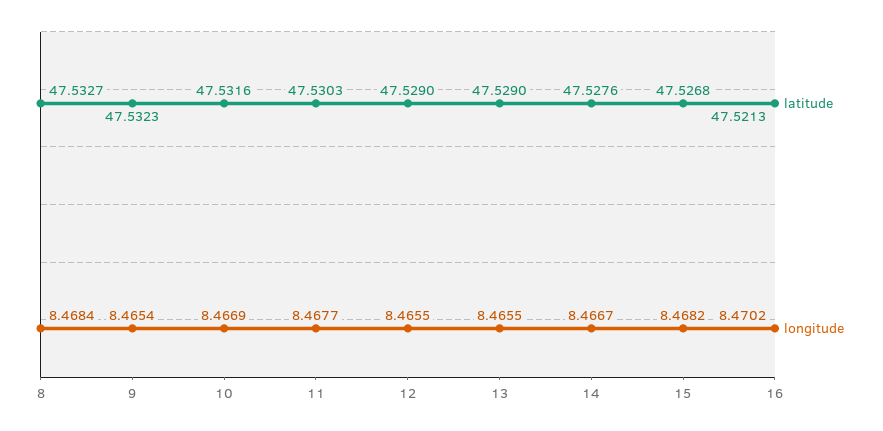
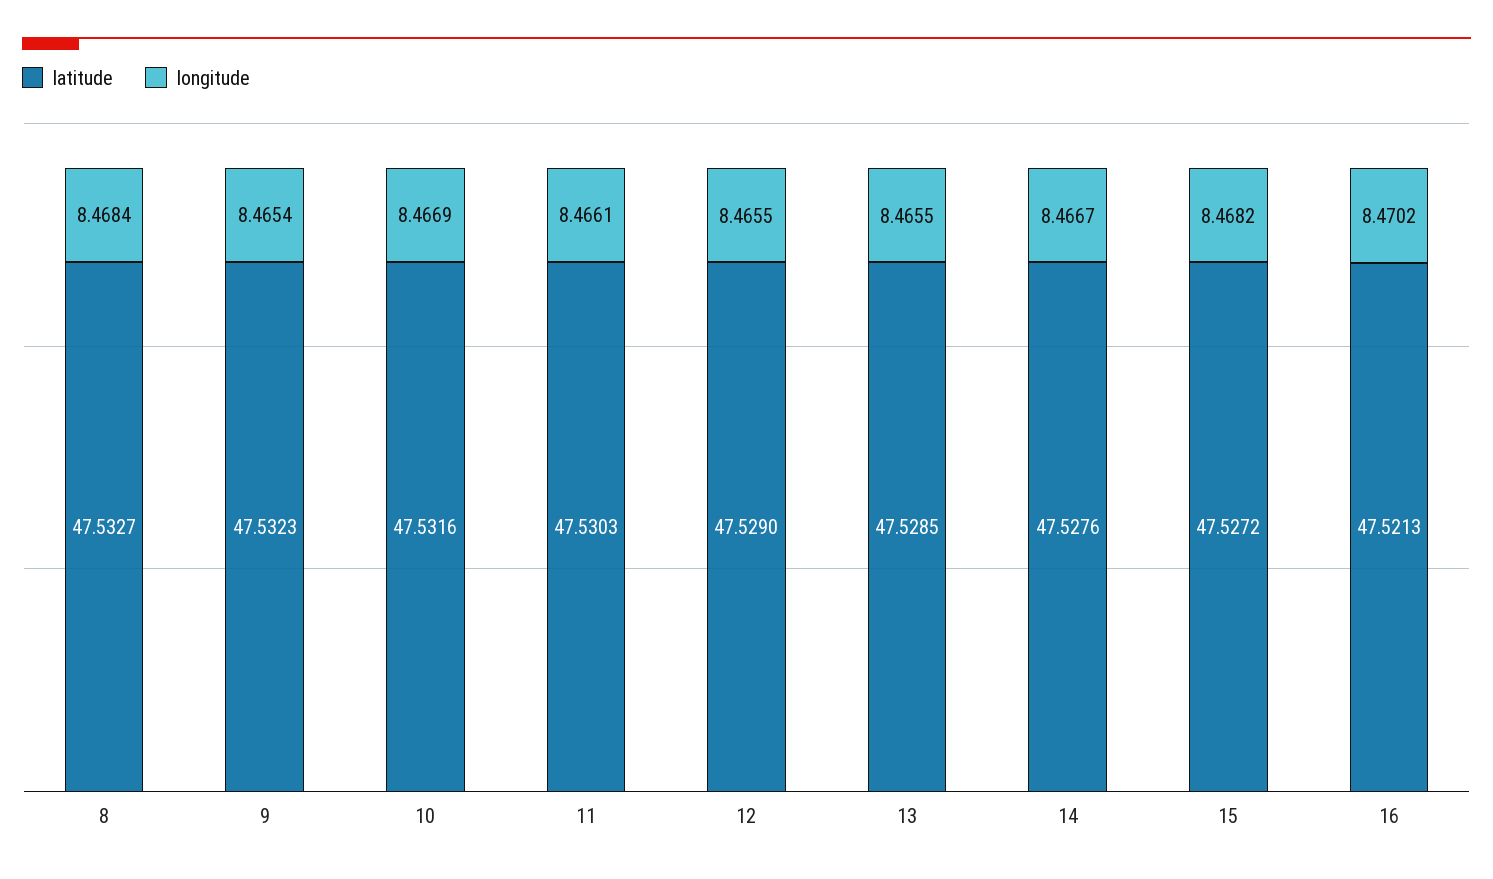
  {
    "latitude": {
      "8": 47.5327,
      "9": 47.5323,
      "10": 47.5316,
      "11": 47.5303,
      "12": 47.529,
-     "13": 47.529,
+     "13": 47.5285,
      "14": 47.5276,
-     "15": 47.5268,
+     "15": 47.5272,
      "16": 47.5213
    },
    "longitude": {
      "8": 8.4684,
      "9": 8.4654,
      "10": 8.4669,
-     "11": 8.4677,
+     "11": 8.4661,
      "12": 8.4655,
      "13": 8.4655,
      "14": 8.4667,
      "15": 8.4682,
      "16": 8.4702
    }
  }

